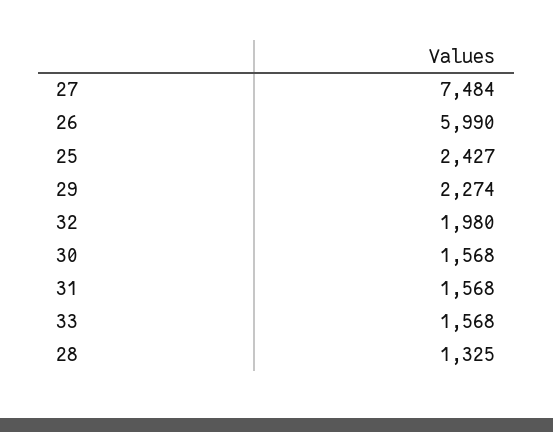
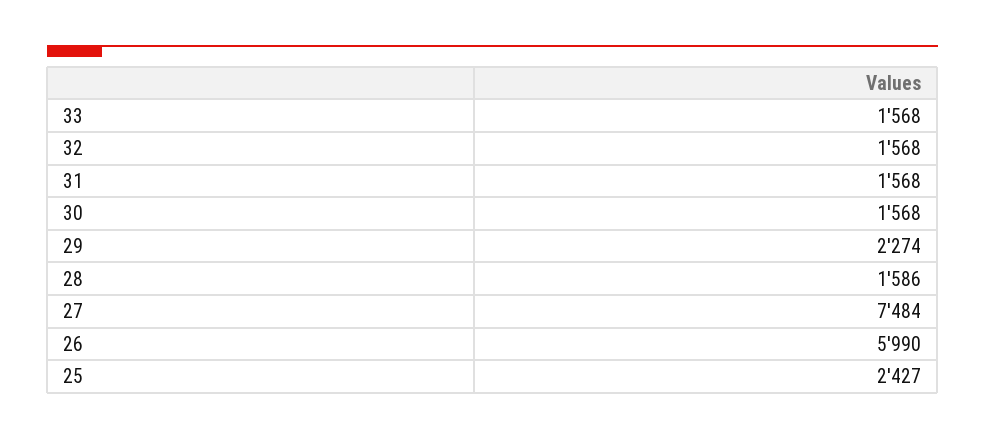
  {
    "27": 7484,
    "26": 5990,
    "25": 2427,
    "29": 2274,
-   "32": 1980,
+   "32": 1568,
    "30": 1568,
    "31": 1568,
    "33": 1568,
-   "28": 1325
+   "28": 1586
  }

